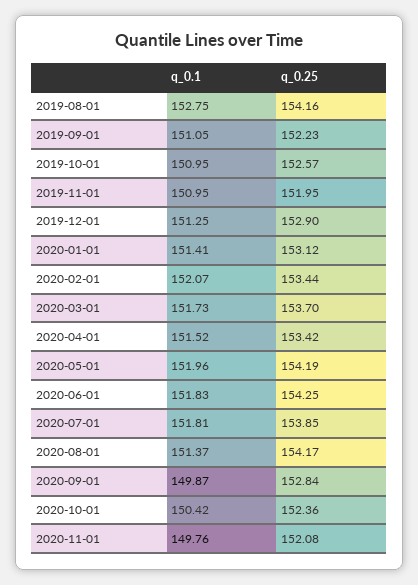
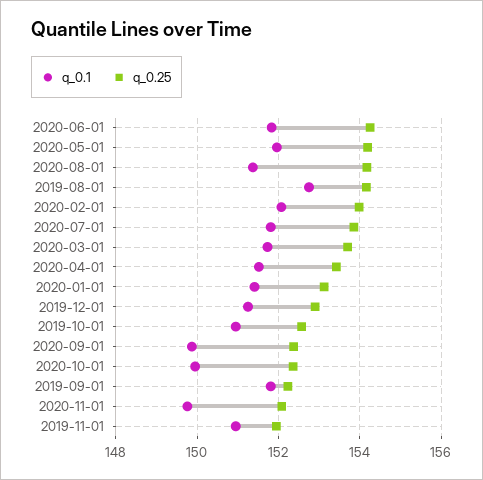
  {
    "q_0.1": {
      "2019-08-01": 152.75,
-     "2019-09-01": 151.05,
+     "2019-09-01": 151.8,
      "2019-10-01": 150.95,
      "2019-11-01": 150.95,
      "2019-12-01": 151.25,
      "2020-01-01": 151.41,
      "2020-02-01": 152.07,
      "2020-03-01": 151.73,
      "2020-04-01": 151.52,
      "2020-05-01": 151.96,
      "2020-06-01": 151.83,
      "2020-07-01": 151.81,
      "2020-08-01": 151.37,
      "2020-09-01": 149.87,
-     "2020-10-01": 150.42,
+     "2020-10-01": 150,
      "2020-11-01": 149.76
    },
    "q_0.25": {
      "2019-08-01": 154.16,
      "2019-09-01": 152.23,
      "2019-10-01": 152.57,
      "2019-11-01": 151.95,
      "2019-12-01": 152.9,
      "2020-01-01": 153.12,
-     "2020-02-01": 153.44,
+     "2020-02-01": 154,
      "2020-03-01": 153.7,
      "2020-04-01": 153.42,
      "2020-05-01": 154.19,
      "2020-06-01": 154.25,
      "2020-07-01": 153.85,
      "2020-08-01": 154.17,
-     "2020-09-01": 152.84,
+     "2020-09-01": 152.4,
      "2020-10-01": 152.36,
      "2020-11-01": 152.08
    }
  }

